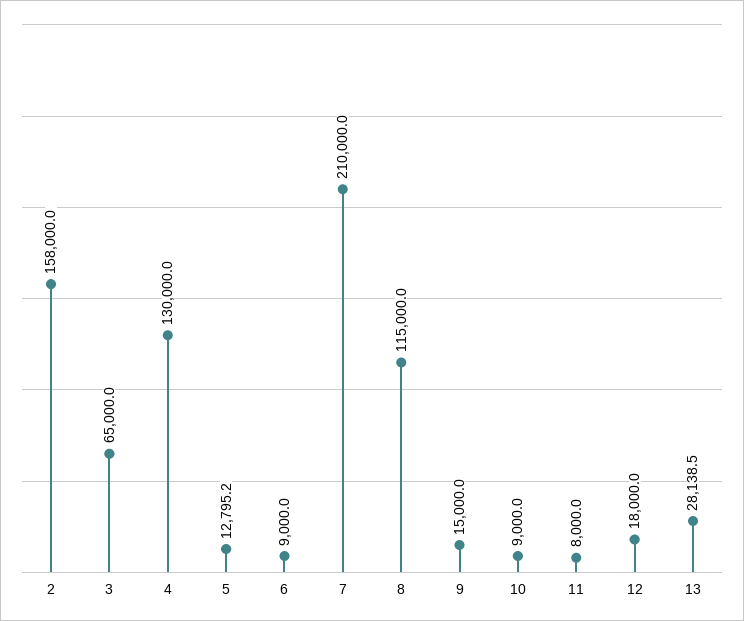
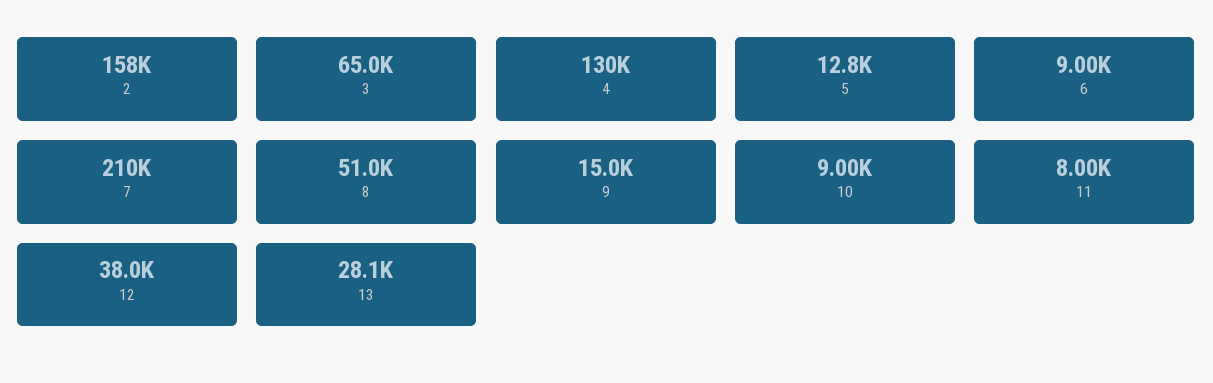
  {
    "2": 158000,
    "3": 65000,
    "4": 130000,
    "5": 12795.2,
    "6": 9000,
    "7": 210000,
-   "8": 115000,
+   "8": 51000,
    "9": 15000,
    "10": 9000,
    "11": 8000,
-   "12": 18000,
+   "12": 38000,
    "13": 28138.5
  }

